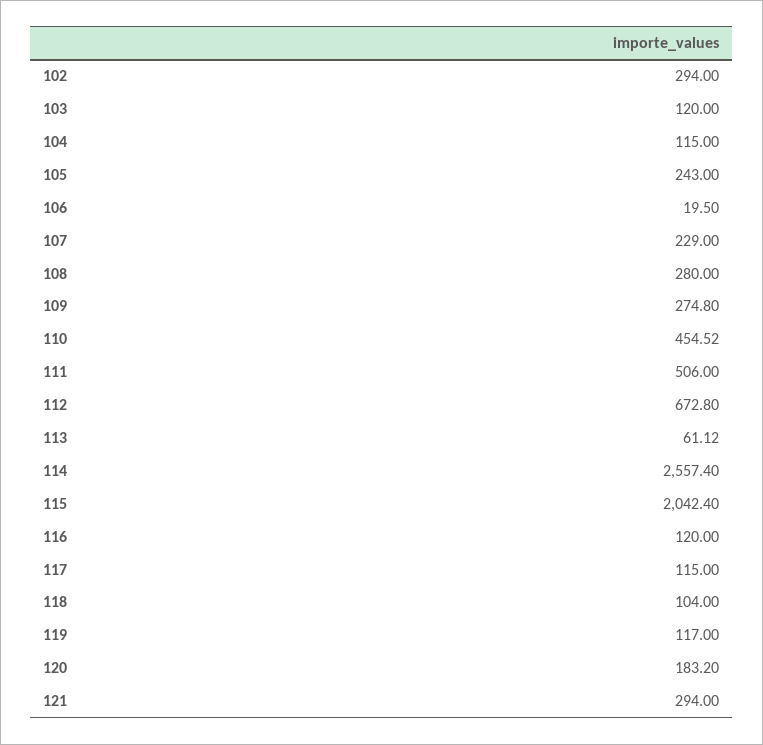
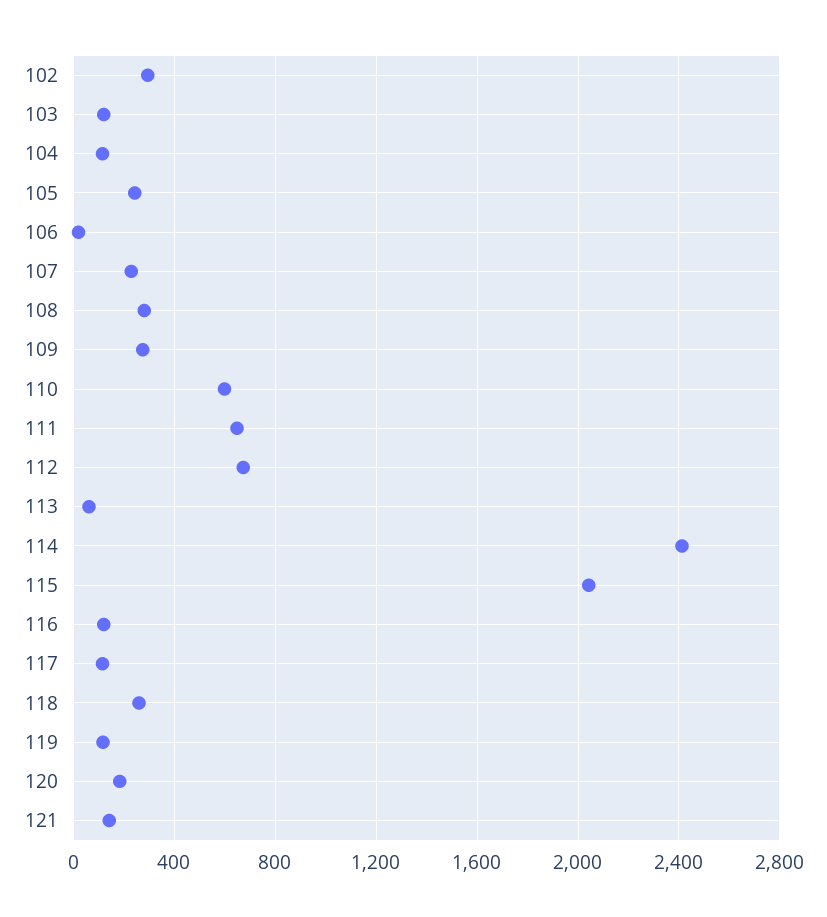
  {
    "102": 294,
    "103": 120,
    "104": 115,
    "105": 243,
    "106": 19.5,
    "107": 229,
    "108": 280,
    "109": 274.8,
-   "110": 454.52,
+   "110": 600,
-   "111": 506,
+   "111": 650,
    "112": 672.8,
    "113": 61.12,
-   "114": 2557.4,
+   "114": 2400,
    "115": 2042.4,
    "116": 120,
    "117": 115,
-   "118": 104,
+   "118": 250,
    "119": 117,
    "120": 183.2,
-   "121": 294
+   "121": 150
  }

